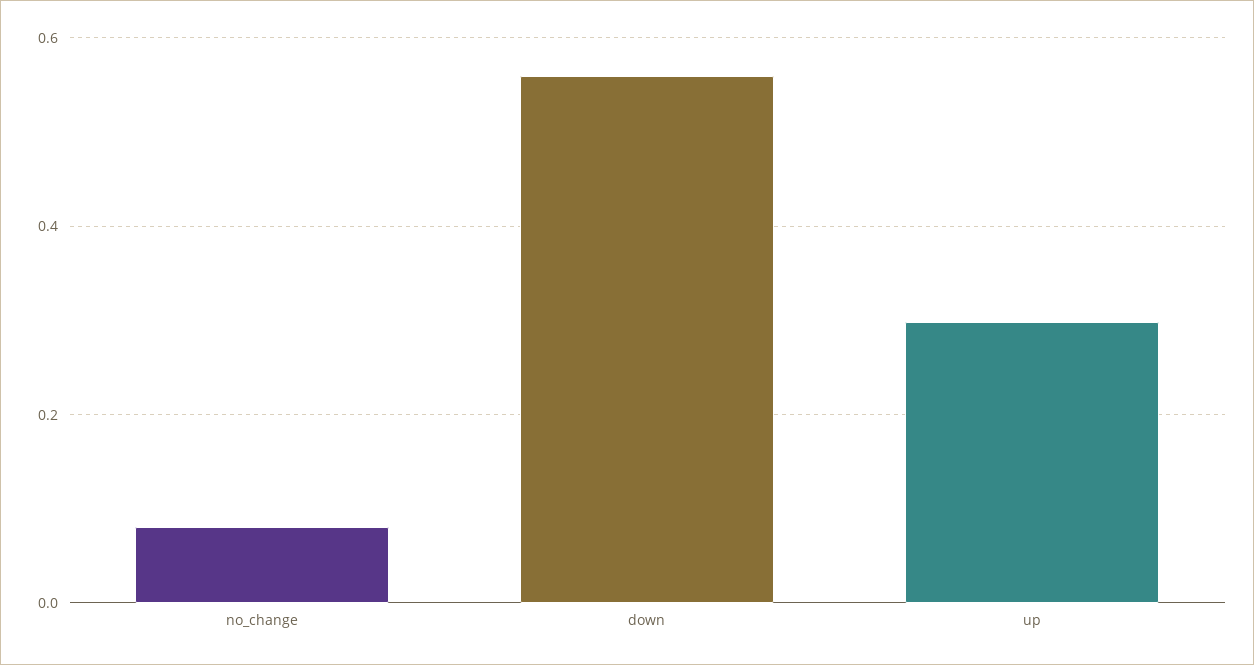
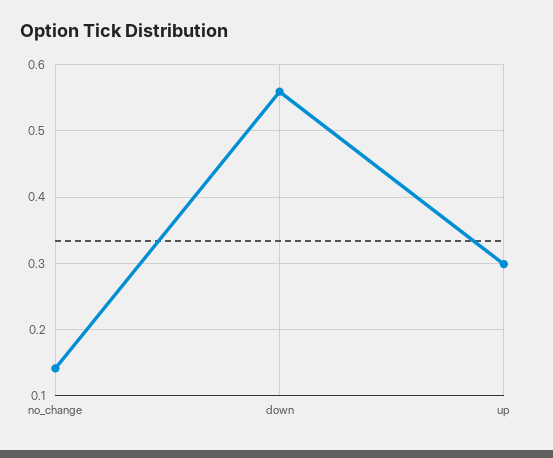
  {
-   "no_change": 0.08,
+   "no_change": 0.14,
    "down": 0.56,
    "up": 0.3
  }

